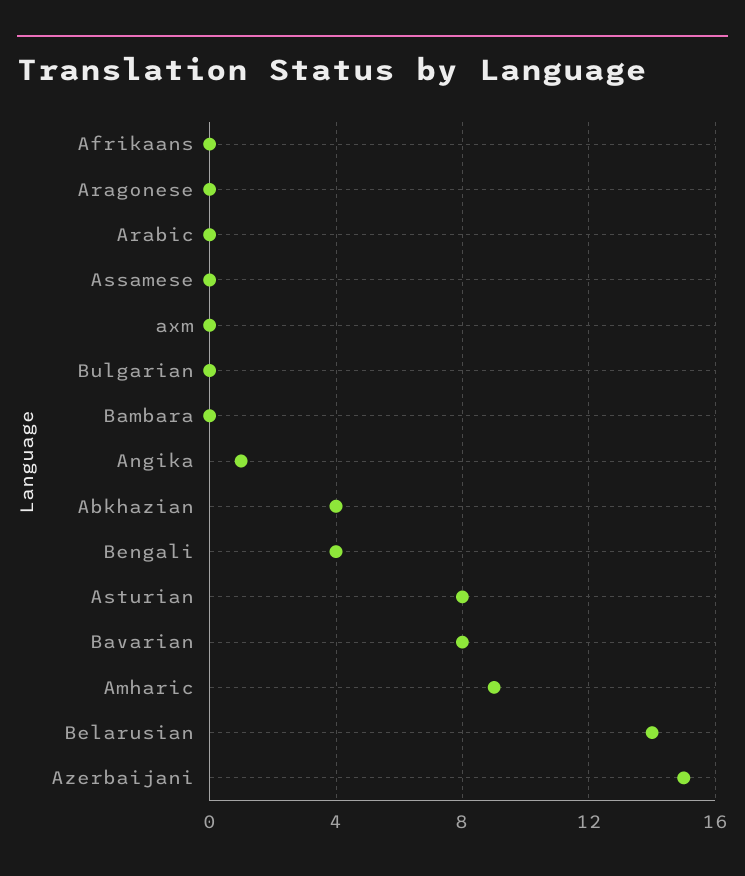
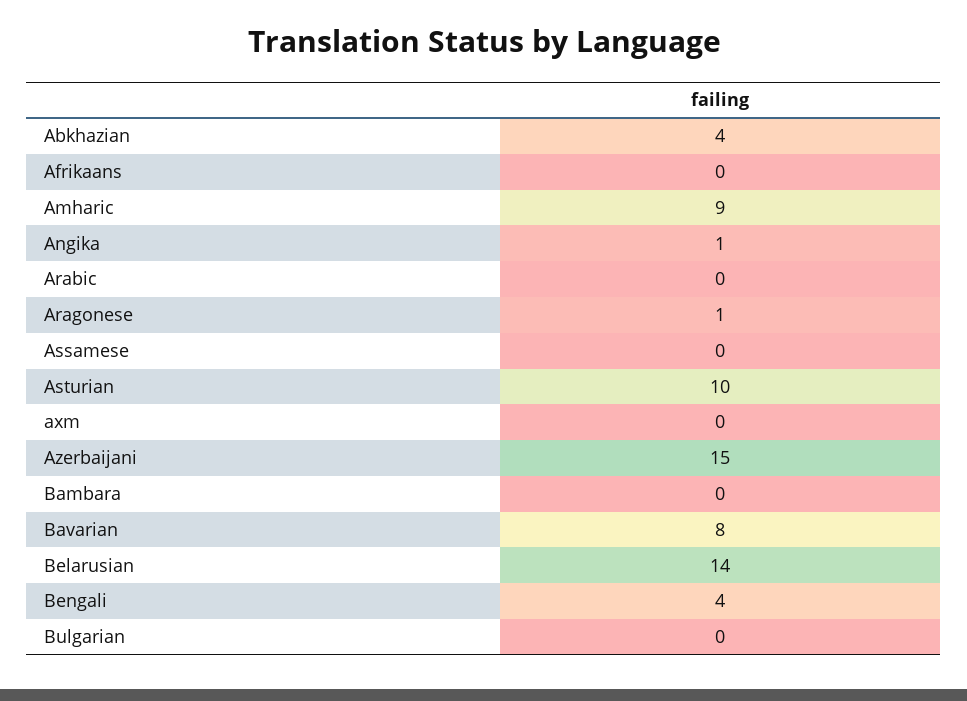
  {
    "Afrikaans": 0,
-   "Aragonese": 0,
+   "Aragonese": 1,
    "Arabic": 0,
    "Assamese": 0,
    "axm": 0,
    "Bulgarian": 0,
    "Bambara": 0,
    "Angika": 1,
    "Abkhazian": 4,
    "Bengali": 4,
-   "Asturian": 8,
+   "Asturian": 10,
    "Bavarian": 8,
    "Amharic": 9,
    "Belarusian": 14,
    "Azerbaijani": 15
  }

